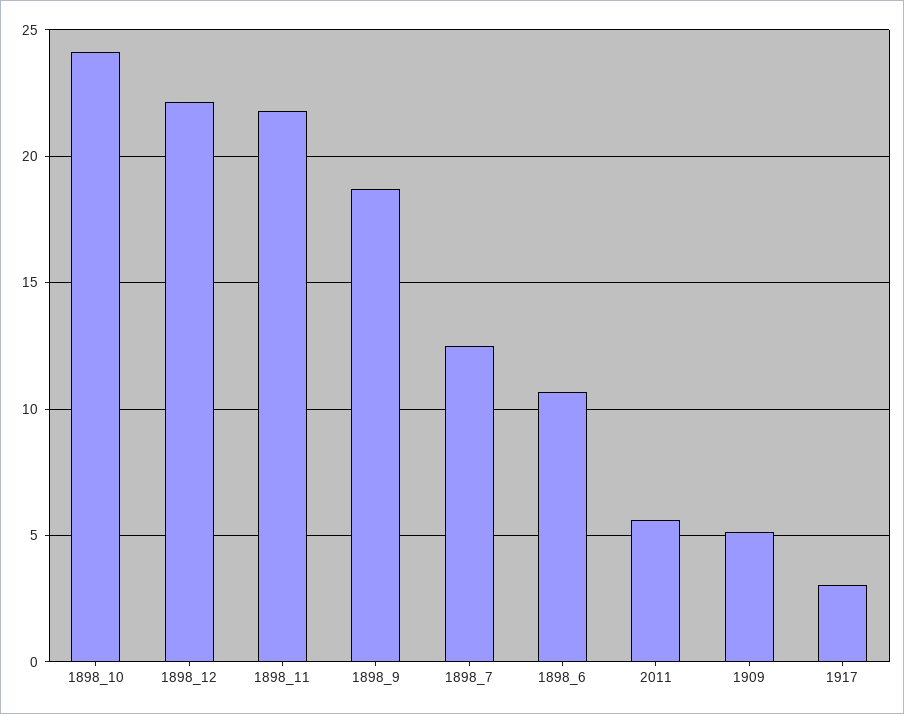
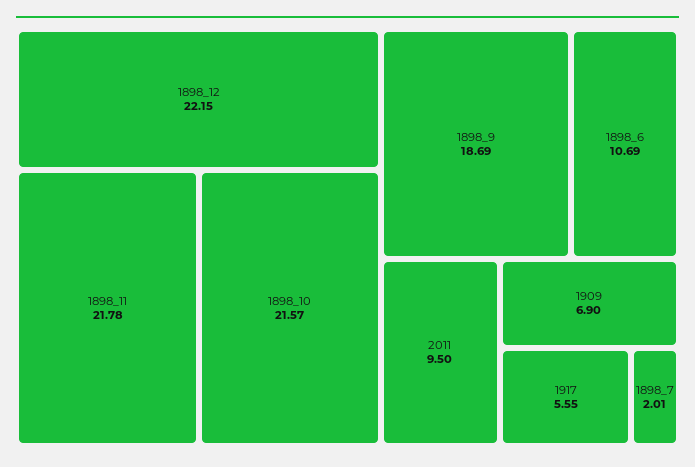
  {
-   "1898_10": 24,
+   "1898_10": 21.57,
    "1898_12": 22.15,
    "1898_11": 21.78,
    "1898_9": 18.69,
-   "1898_7": 12.5,
+   "1898_7": 2.01,
    "1898_6": 10.69,
-   "2011": 5.5,
+   "2011": 9.5,
-   "1909": 5,
+   "1909": 6.9,
-   "1917": 3
+   "1917": 5.55
  }

